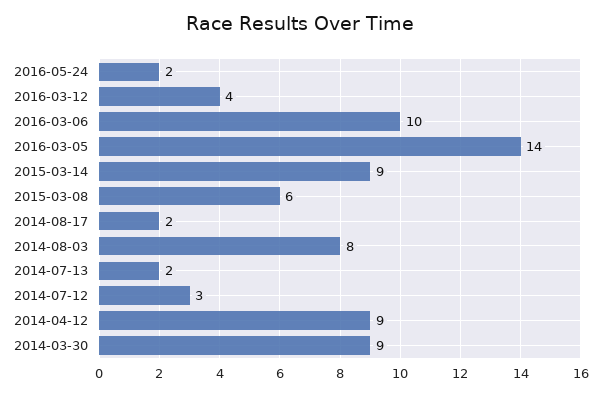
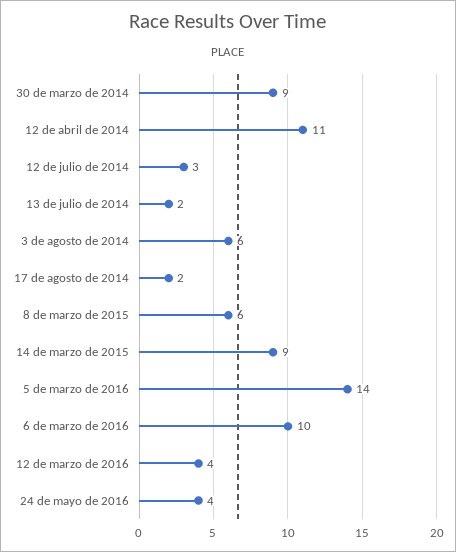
  {
-   "2016-05-24": 2,
+   "2016-05-24": 4,
    "2016-03-12": 4,
    "2016-03-06": 10,
    "2016-03-05": 14,
    "2015-03-14": 9,
    "2015-03-08": 6,
    "2014-08-17": 2,
-   "2014-08-03": 8,
+   "2014-08-03": 6,
    "2014-07-13": 2,
    "2014-07-12": 3,
-   "2014-04-12": 9,
+   "2014-04-12": 11,
    "2014-03-30": 9
  }

